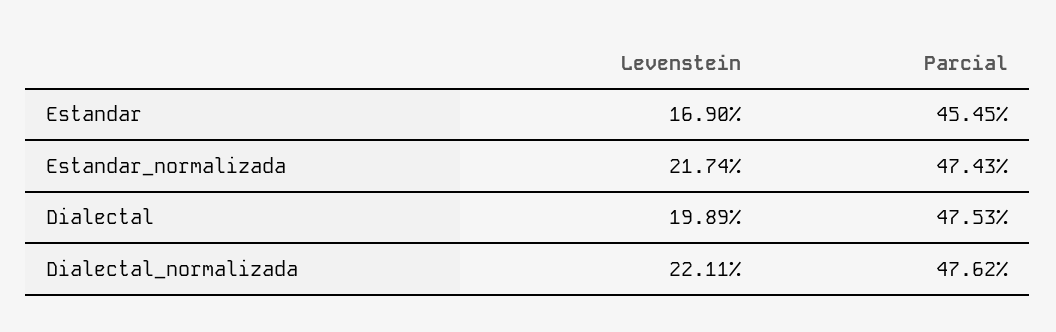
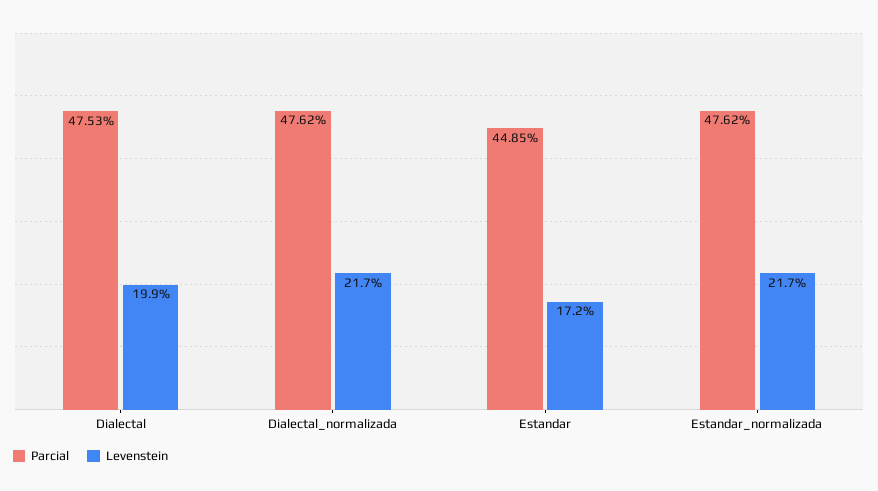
  {
    "Levenstein": {
-     "Estandar": 16.9,
+     "Estandar": 17.2,
      "Estandar_normalizada": 21.74,
      "Dialectal": 19.89,
-     "Dialectal_normalizada": 22.11
+     "Dialectal_normalizada": 21.7
    },
    "Parcial": {
-     "Estandar": 45.45,
+     "Estandar": 44.85,
-     "Estandar_normalizada": 47.43,
+     "Estandar_normalizada": 47.62,
      "Dialectal": 47.53,
      "Dialectal_normalizada": 47.62
    }
  }

